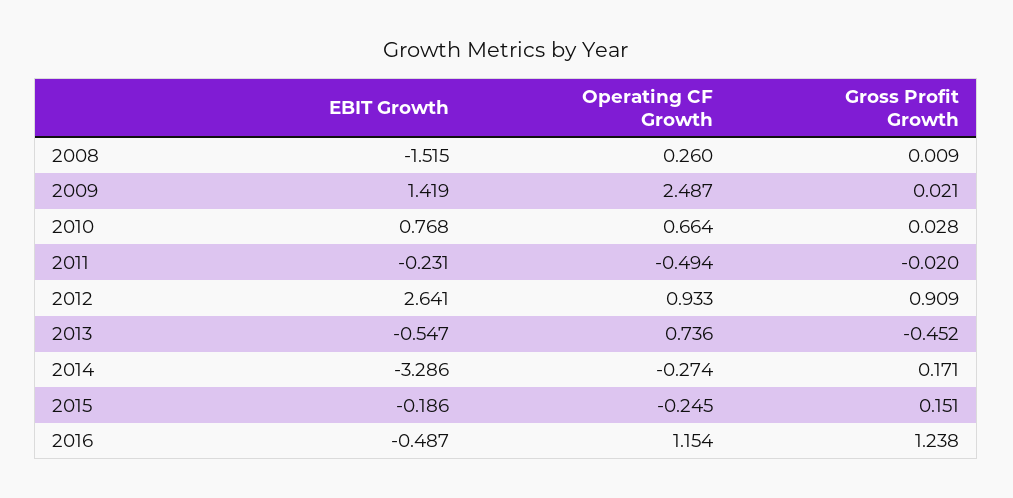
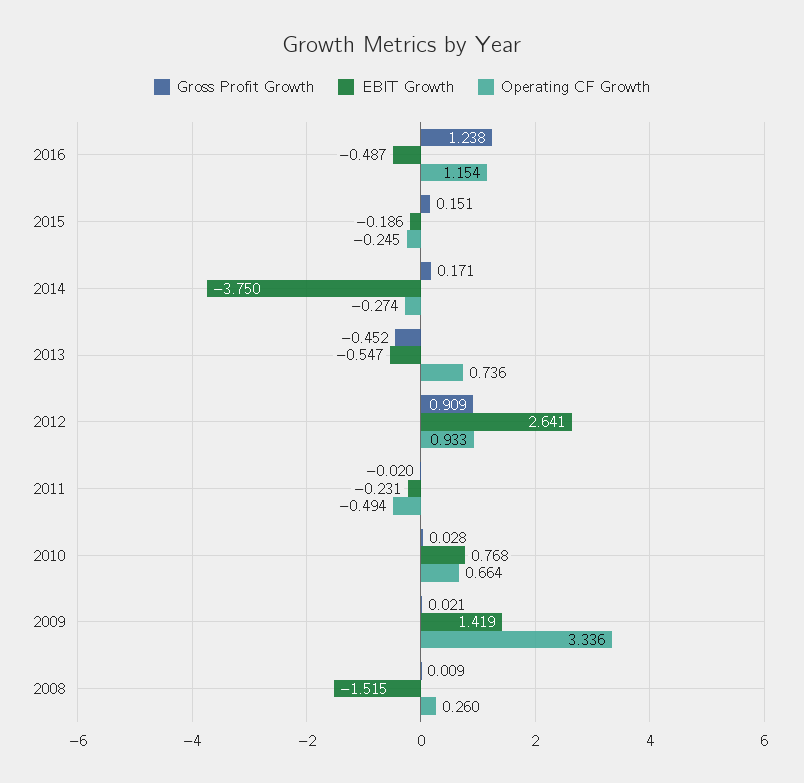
  {
    "EBIT Growth": {
      "2008": -1.515,
      "2009": 1.419,
      "2010": 0.768,
      "2011": -0.231,
      "2012": 2.641,
      "2013": -0.547,
-     "2014": -3.286,
+     "2014": -3.75,
      "2015": -0.186,
      "2016": -0.487
    },
    "Operating CF Growth": {
      "2008": 0.26,
-     "2009": 2.487,
+     "2009": 3.336,
      "2010": 0.664,
      "2011": -0.494,
      "2012": 0.933,
      "2013": 0.736,
      "2014": -0.274,
      "2015": -0.245,
      "2016": 1.154
    },
    "Gross Profit Growth": {
      "2008": 0.009,
      "2009": 0.021,
      "2010": 0.028,
      "2011": -0.02,
      "2012": 0.909,
      "2013": -0.452,
      "2014": 0.171,
      "2015": 0.151,
      "2016": 1.238
    }
  }

